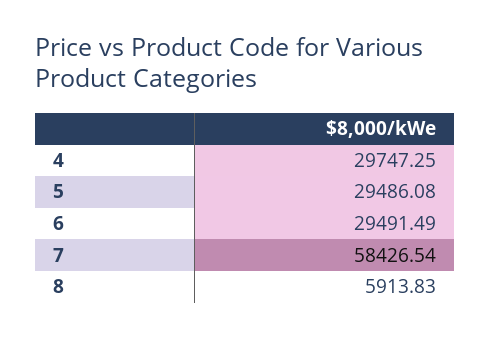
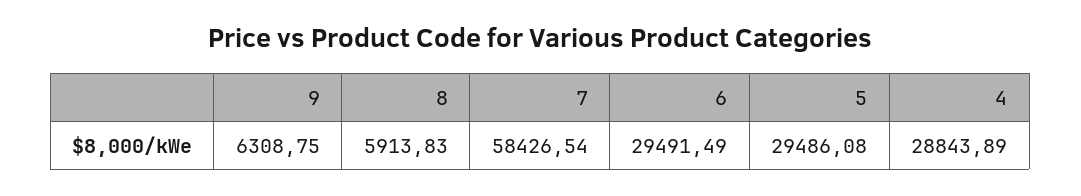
  {
-   "4": 29747.25,
+   "4": 28843.89,
    "5": 29486.08,
    "6": 29491.49,
    "7": 58426.54,
-   "8": 5913.83
+   "8": 5913.83,
+   "9": 6308.75
  }

